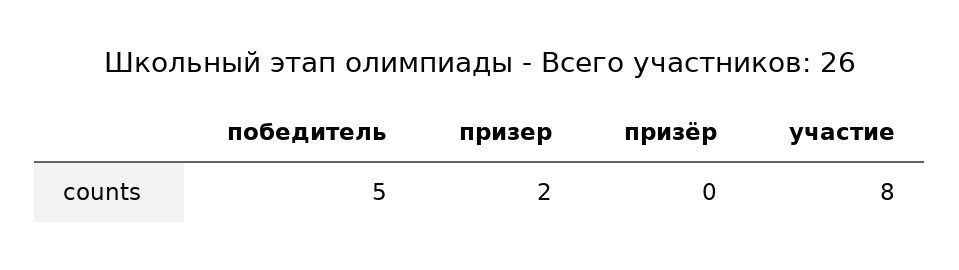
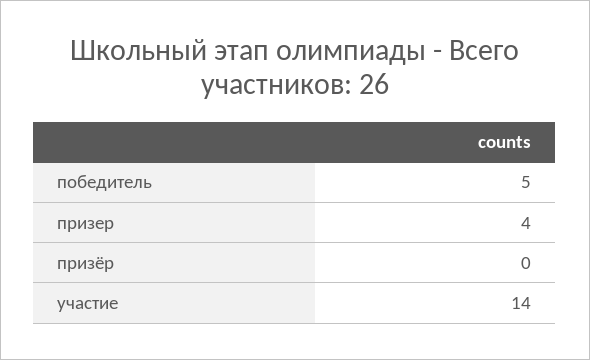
  {
    "победитель": 5,
-   "призер": 2,
+   "призер": 4,
    "призёр": 0,
-   "участие": 8
+   "участие": 14
  }

